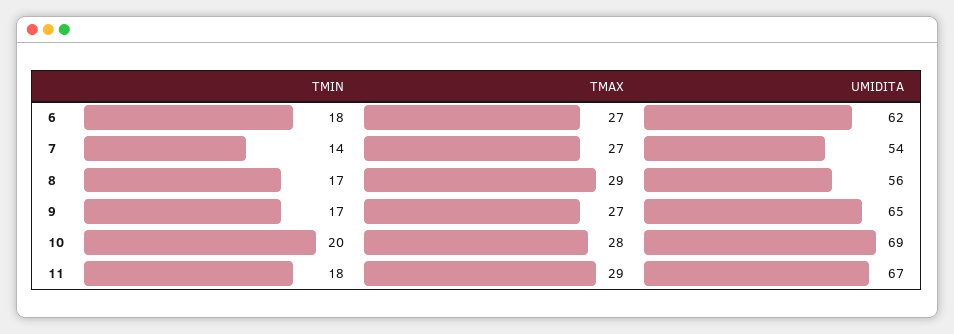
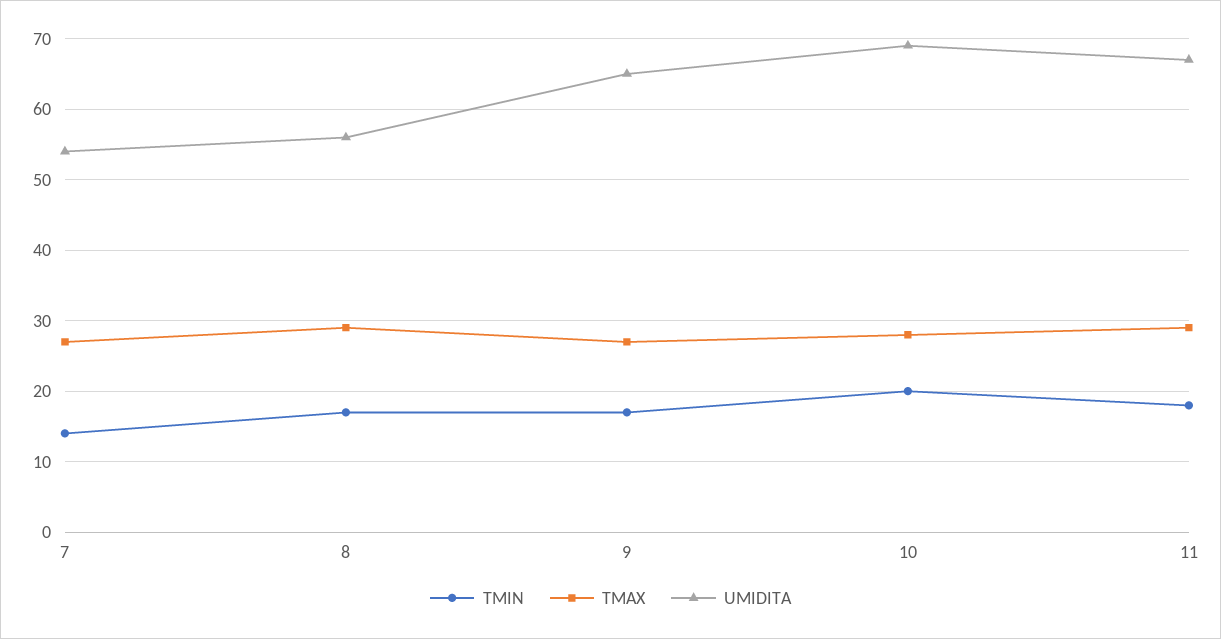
  {
    "TMIN": {
-     "6": 18,
      "7": 14,
      "8": 17,
      "9": 17,
      "10": 20,
      "11": 18
    },
    "TMAX": {
-     "6": 27,
      "7": 27,
      "8": 29,
      "9": 27,
      "10": 28,
      "11": 29
    },
    "UMIDITA": {
-     "6": 62,
      "7": 54,
      "8": 56,
      "9": 65,
      "10": 69,
      "11": 67
    }
  }

